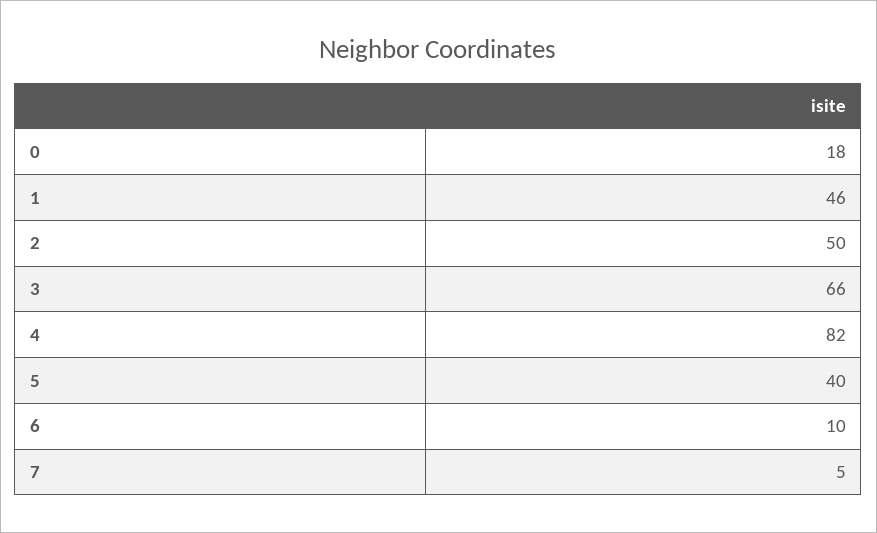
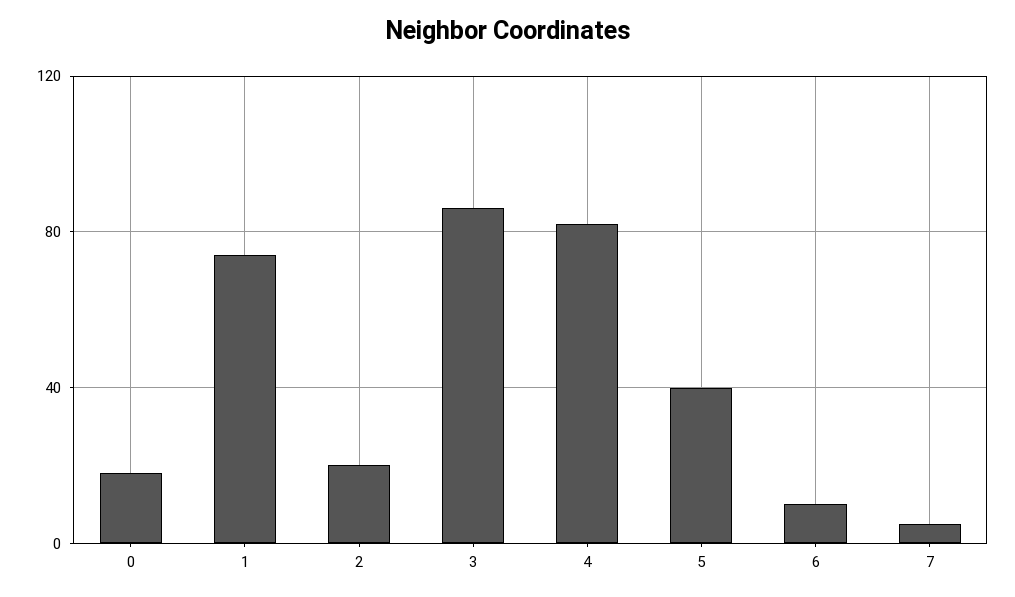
  {
    "0": 18,
-   "1": 46,
+   "1": 75,
-   "2": 50,
+   "2": 20,
-   "3": 66,
+   "3": 85,
    "4": 82,
    "5": 40,
    "6": 10,
    "7": 5
  }

